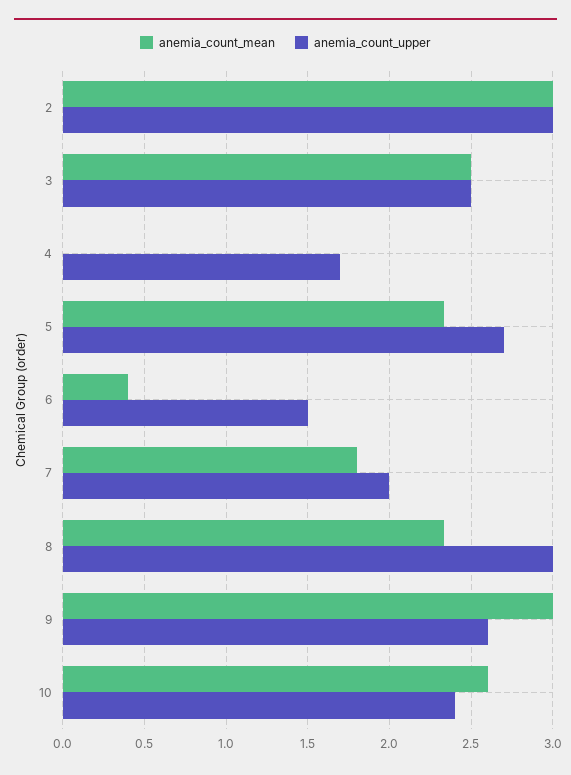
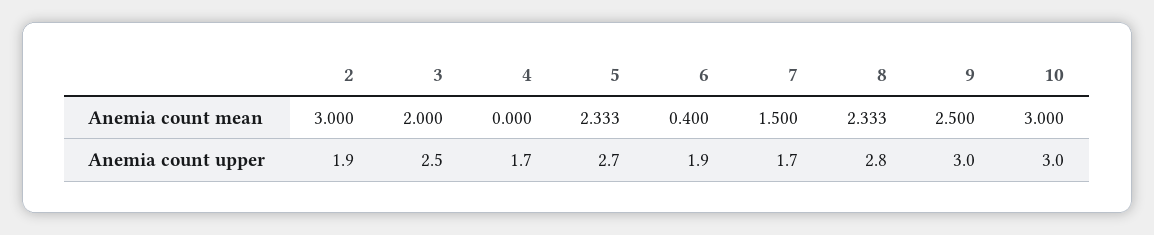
  {
    "anemia_count_mean": {
      "2": 3,
-     "3": 2.5,
+     "3": 2,
      "4": 0,
      "5": 2.333,
      "6": 0.4,
-     "7": 1.8,
+     "7": 1.5,
      "8": 2.333,
-     "9": 3,
+     "9": 2.5,
-     "10": 2.6
+     "10": 3
    },
    "anemia_count_upper": {
-     "2": 3,
+     "2": 1.9,
      "3": 2.5,
      "4": 1.7,
      "5": 2.7,
-     "6": 1.5,
+     "6": 1.9,
-     "7": 2,
+     "7": 1.7,
-     "8": 3,
+     "8": 2.8,
-     "9": 2.6,
+     "9": 3,
-     "10": 2.4
+     "10": 3
    }
  }

